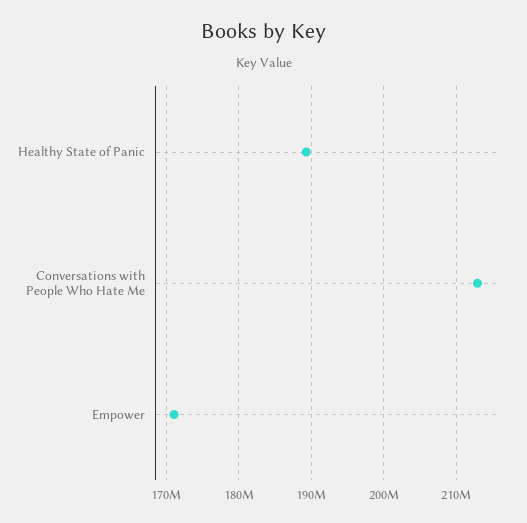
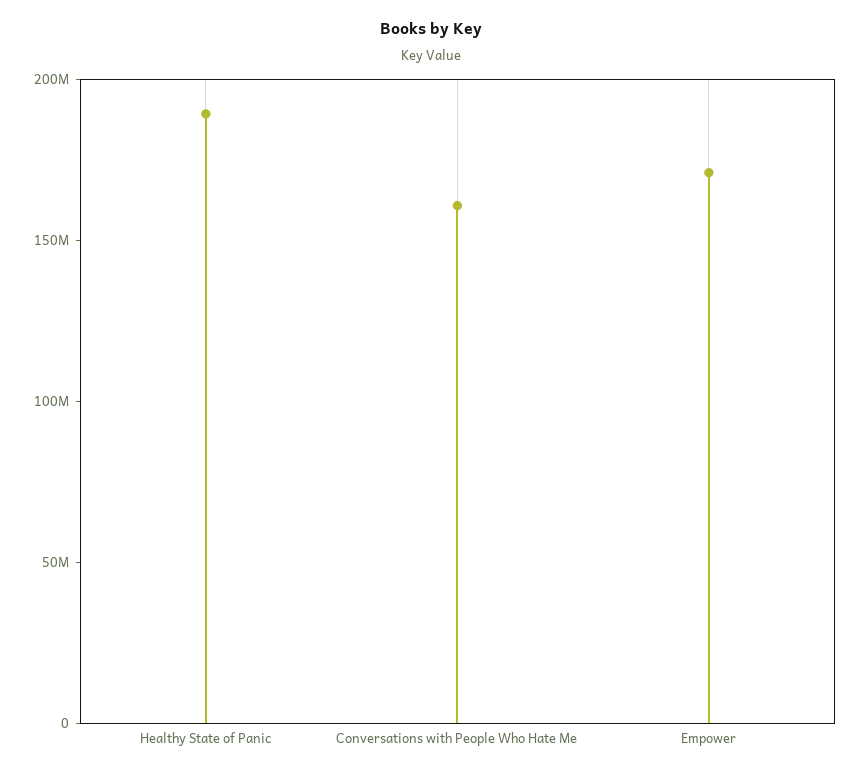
  {
    "Healthy State of Panic": 189000000,
-   "Conversations with People Who Hate Me": 213000000,
+   "Conversations with People Who Hate Me": 160000000,
    "Empower": 171000000
  }

